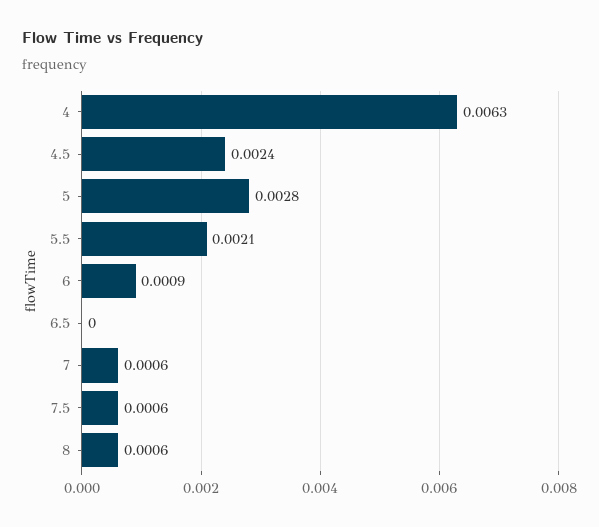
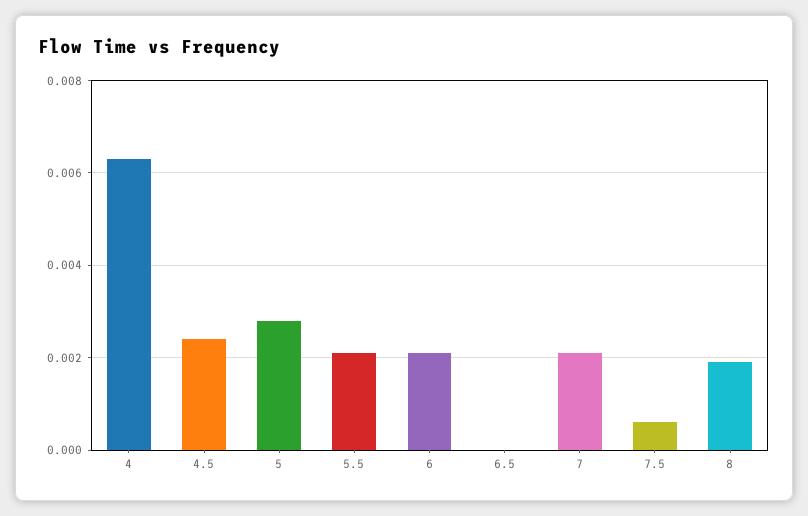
  {
    "4": 0.0063,
    "4.5": 0.0024,
    "5": 0.0028,
    "5.5": 0.0021,
-   "6": 0.0009,
+   "6": 0.002,
    "6.5": 0,
-   "7": 0.0006,
+   "7": 0.002,
    "7.5": 0.0006,
-   "8": 0.0006
+   "8": 0.002
  }

